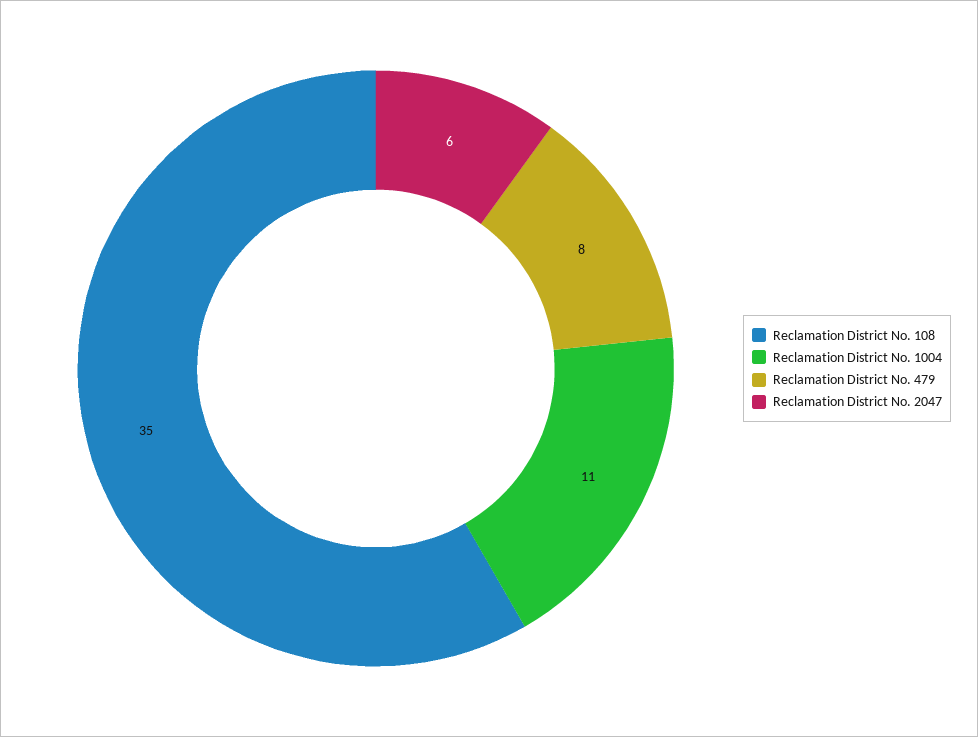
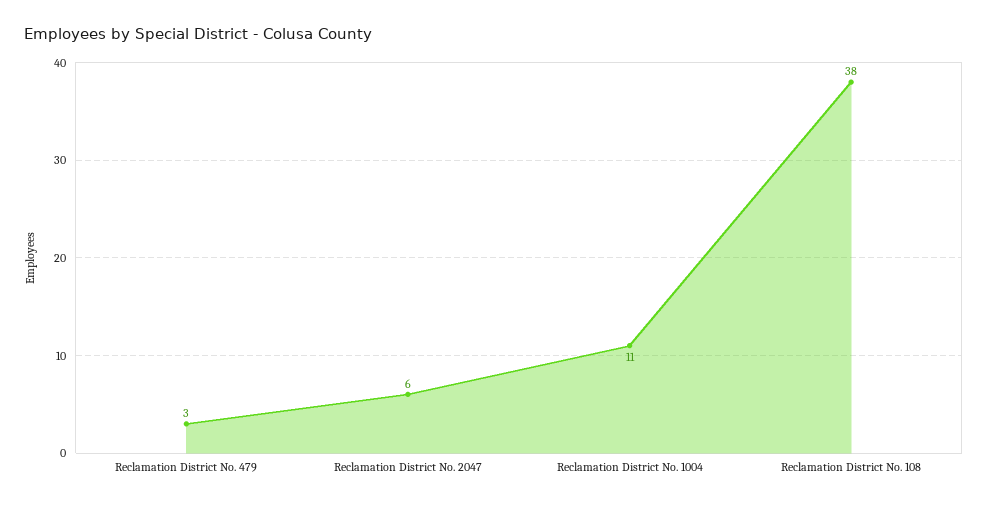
  {
-   "Reclamation District No. 108": 35,
+   "Reclamation District No. 108": 38,
    "Reclamation District No. 1004": 11,
-   "Reclamation District No. 479": 8,
+   "Reclamation District No. 479": 3,
    "Reclamation District No. 2047": 6
  }

